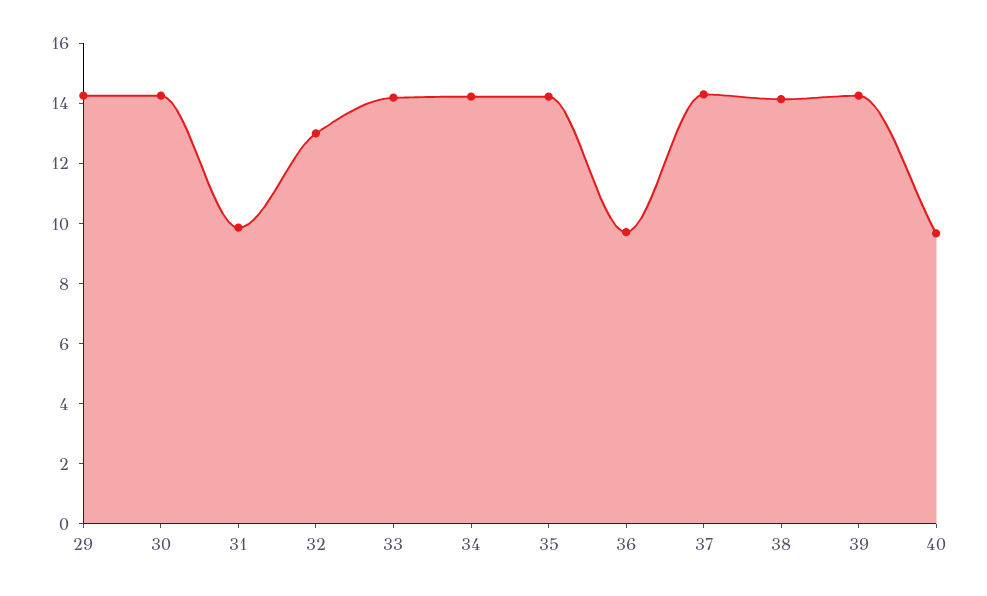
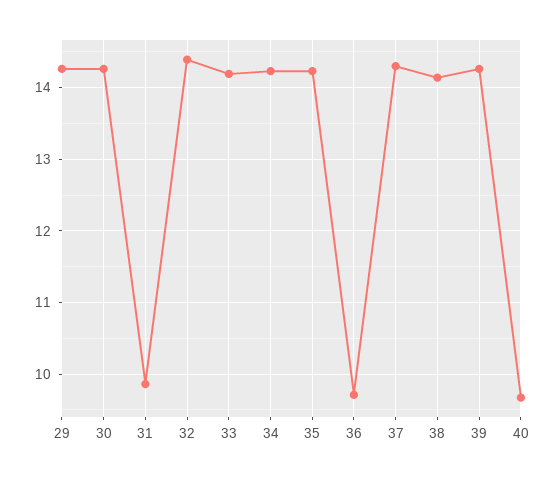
  {
    "29": 14.3,
    "30": 14.3,
    "31": 9.9,
-   "32": 13,
+   "32": 14.4,
    "33": 14.2,
    "34": 14.2,
    "35": 14.2,
    "36": 9.7,
    "37": 14.3,
    "38": 14.1,
    "39": 14.3,
    "40": 9.7
  }

